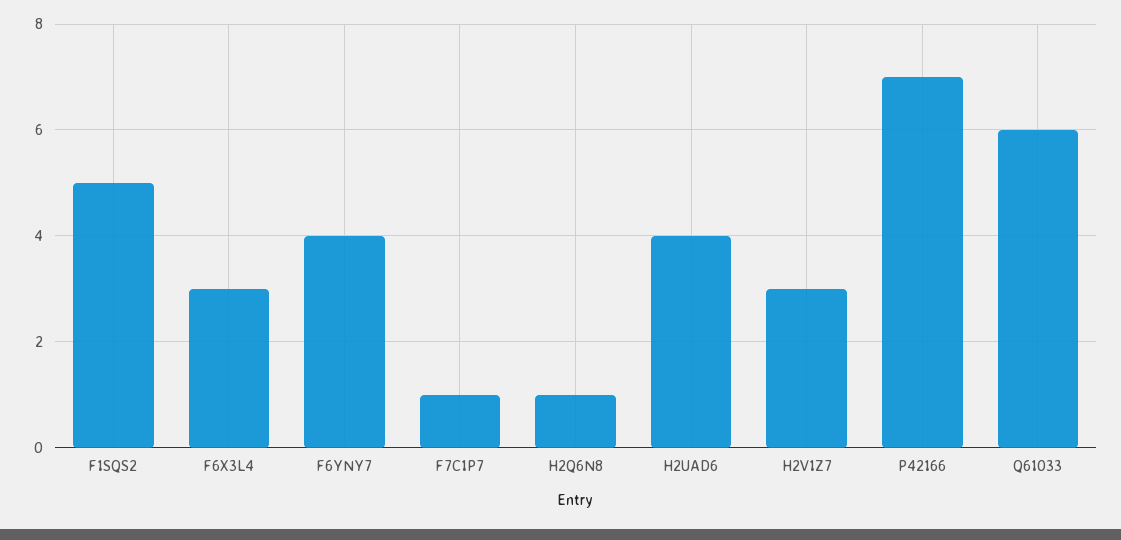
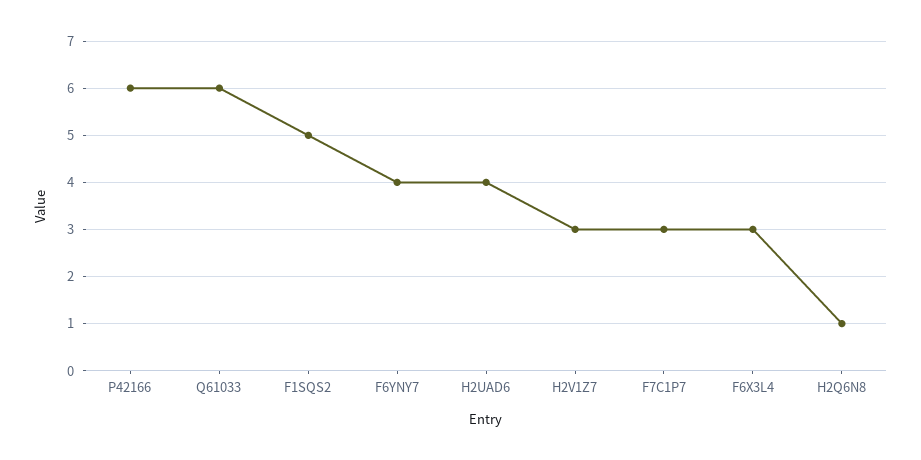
  {
    "F1SQS2": 5,
    "F6X3L4": 3,
    "F6YNY7": 4,
-   "F7C1P7": 1,
+   "F7C1P7": 3,
    "H2Q6N8": 1,
    "H2UAD6": 4,
    "H2V1Z7": 3,
-   "P42166": 7,
+   "P42166": 6,
    "Q61033": 6
  }

